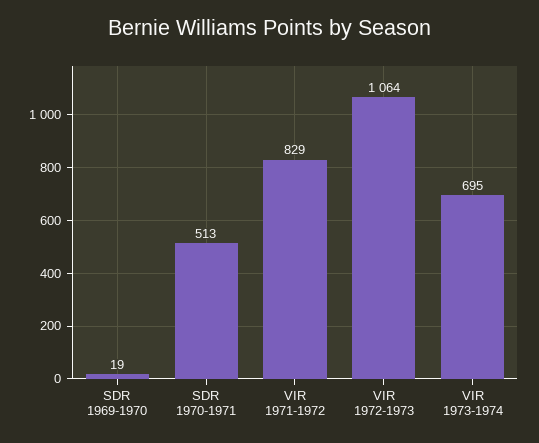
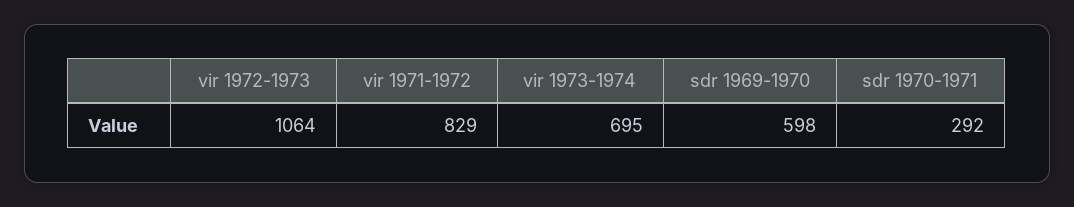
  {
-   "SDR 1969-1970": 19,
+   "SDR 1969-1970": 598,
-   "SDR 1970-1971": 513,
+   "SDR 1970-1971": 292,
    "VIR 1971-1972": 829,
    "VIR 1972-1973": 1064,
    "VIR 1973-1974": 695
  }

